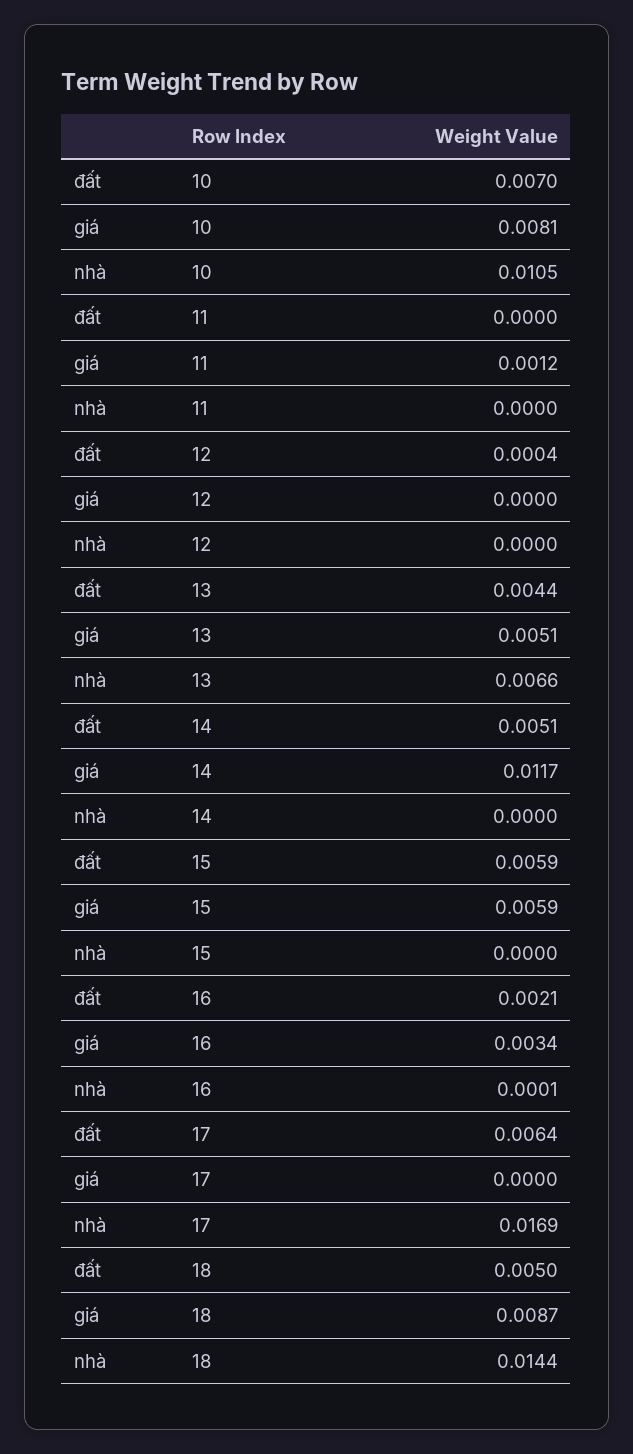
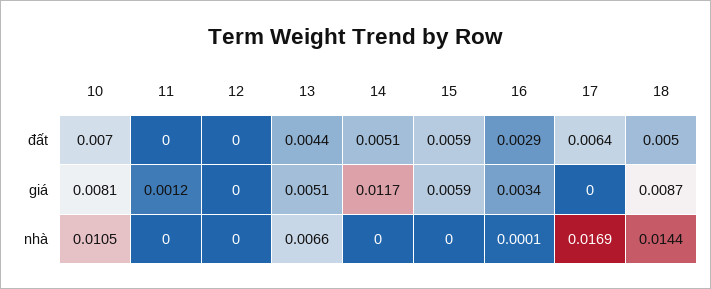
  {
    "đất": {
      "10": 0.007,
      "11": 0,
-     "12": 0.0004,
+     "12": 0,
      "13": 0.0044,
      "14": 0.0051,
      "15": 0.0059,
-     "16": 0.0021,
+     "16": 0.0029,
      "17": 0.0064,
      "18": 0.005
    },
    "giá": {
      "10": 0.0081,
      "11": 0.0012,
      "12": 0,
      "13": 0.0051,
      "14": 0.0117,
      "15": 0.0059,
      "16": 0.0034,
      "17": 0,
      "18": 0.0087
    },
    "nhà": {
      "10": 0.0105,
      "11": 0,
      "12": 0,
      "13": 0.0066,
      "14": 0,
      "15": 0,
      "16": 0.0001,
      "17": 0.0169,
      "18": 0.0144
    }
  }

